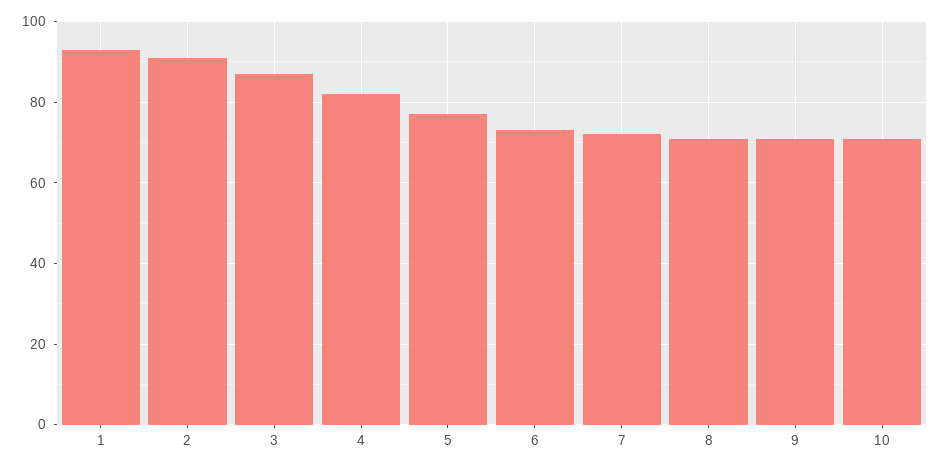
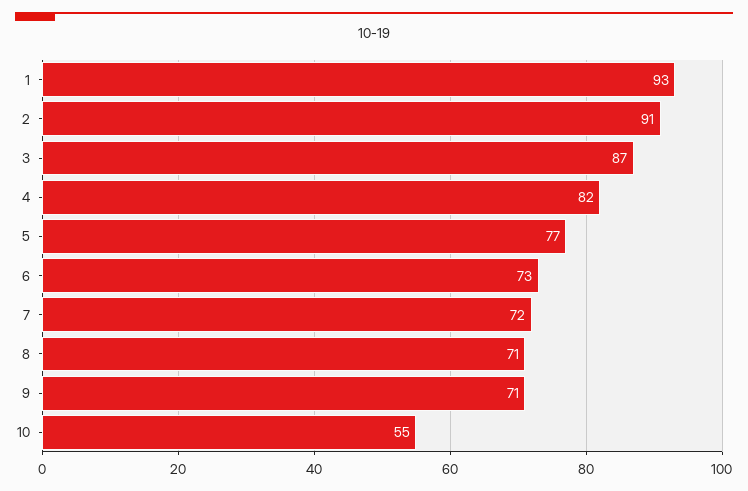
  {
    "1": 93,
    "2": 91,
    "3": 87,
    "4": 82,
    "5": 77,
    "6": 73,
    "7": 72,
    "8": 71,
    "9": 71,
-   "10": 70
+   "10": 55
  }

